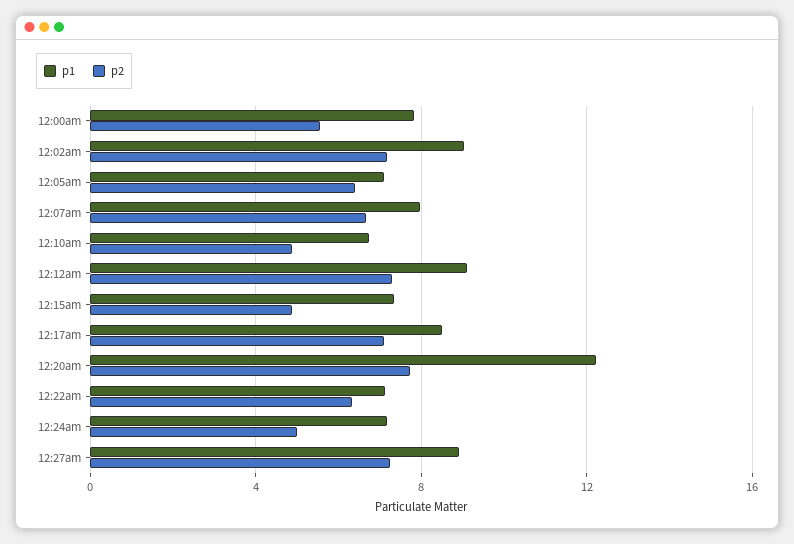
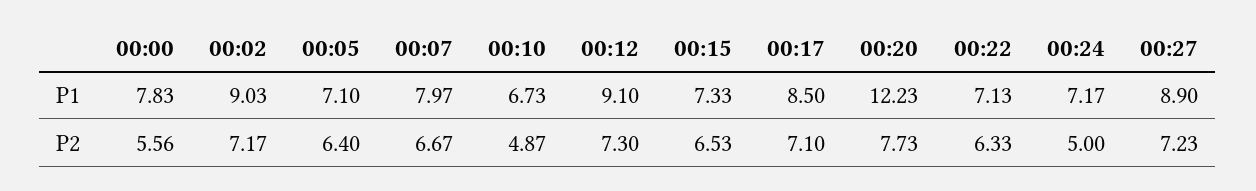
  {
    "p1": {
      "12:00am": 7.83,
      "12:02am": 9.03,
      "12:05am": 7.1,
      "12:07am": 7.97,
      "12:10am": 6.73,
      "12:12am": 9.1,
      "12:15am": 7.33,
      "12:17am": 8.5,
      "12:20am": 12.23,
      "12:22am": 7.13,
      "12:24am": 7.17,
      "12:27am": 8.9
    },
    "p2": {
      "12:00am": 5.56,
      "12:02am": 7.17,
      "12:05am": 6.4,
      "12:07am": 6.67,
      "12:10am": 4.87,
      "12:12am": 7.3,
-     "12:15am": 5,
+     "12:15am": 6.53,
      "12:17am": 7.1,
      "12:20am": 7.73,
      "12:22am": 6.33,
      "12:24am": 5,
      "12:27am": 7.23
    }
  }

